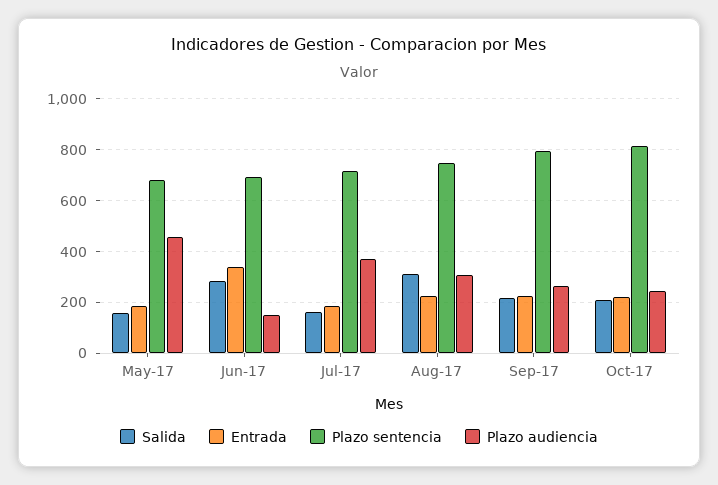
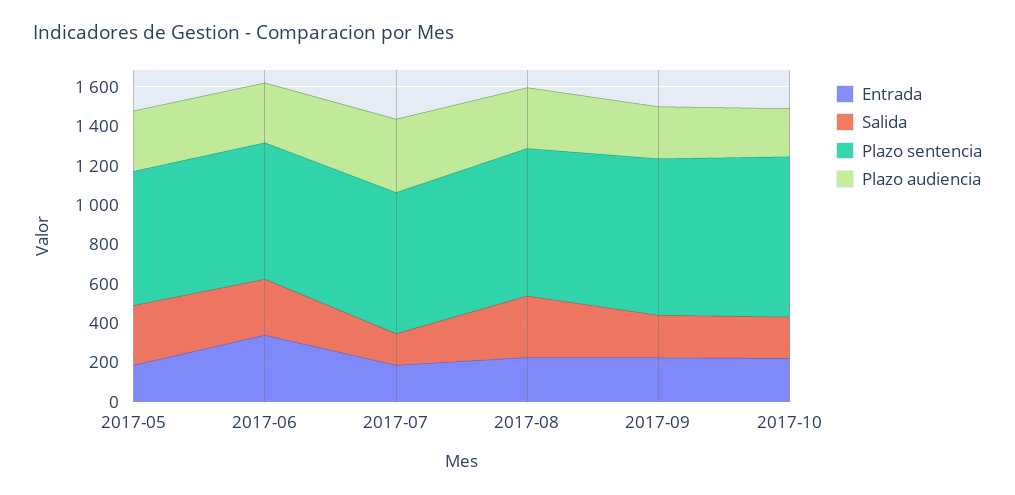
  {
    "Salida": {
-     "May-17": 150,
+     "May-17": 300,
      "Jun-17": 275,
      "Jul-17": 150,
      "Aug-17": 300,
      "Sep-17": 225,
      "Oct-17": 200
    },
    "Entrada": {
      "May-17": 175,
      "Jun-17": 350,
      "Jul-17": 175,
      "Aug-17": 225,
      "Sep-17": 225,
      "Oct-17": 225
    },
    "Plazo sentencia": {
      "May-17": 675,
      "Jun-17": 700,
      "Jul-17": 725,
      "Aug-17": 750,
      "Sep-17": 800,
      "Oct-17": 825
    },
    "Plazo audiencia": {
-     "May-17": 450,
+     "May-17": 300,
-     "Jun-17": 150,
+     "Jun-17": 300,
      "Jul-17": 375,
      "Aug-17": 300,
      "Sep-17": 275,
      "Oct-17": 250
    }
  }

